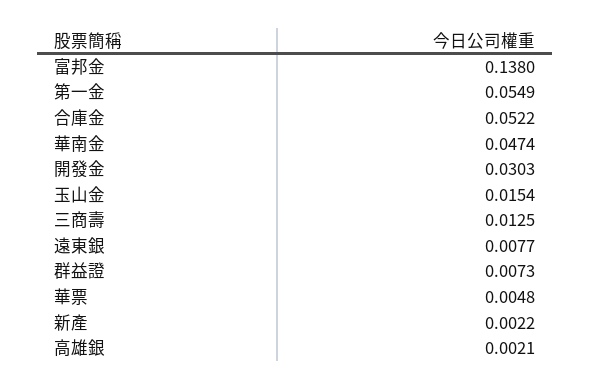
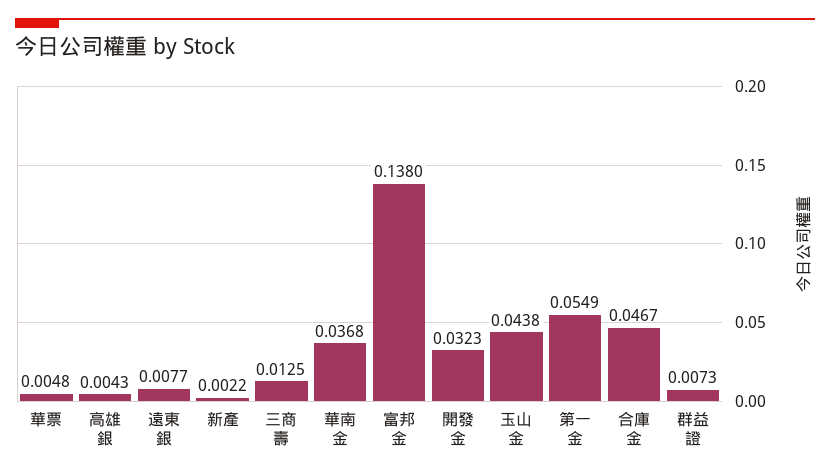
  {
    "富邦金": 0.138,
    "第一金": 0.0549,
-   "合庫金": 0.0522,
+   "合庫金": 0.0467,
-   "華南金": 0.0474,
+   "華南金": 0.0368,
-   "開發金": 0.0303,
+   "開發金": 0.0323,
-   "玉山金": 0.0154,
+   "玉山金": 0.0438,
    "三商壽": 0.0125,
    "遠東銀": 0.0077,
    "群益證": 0.0073,
    "華票": 0.0048,
    "新產": 0.0022,
-   "高雄銀": 0.0021
+   "高雄銀": 0.0043
  }

